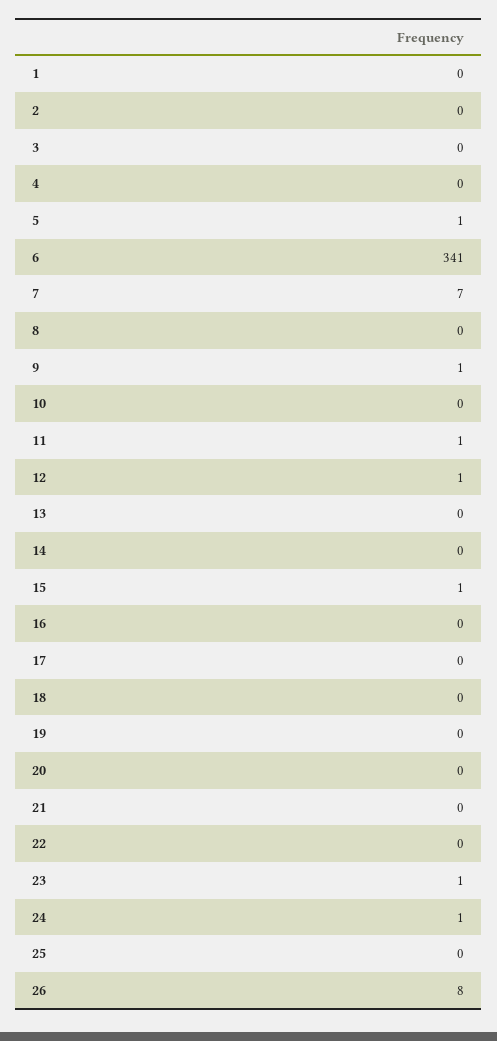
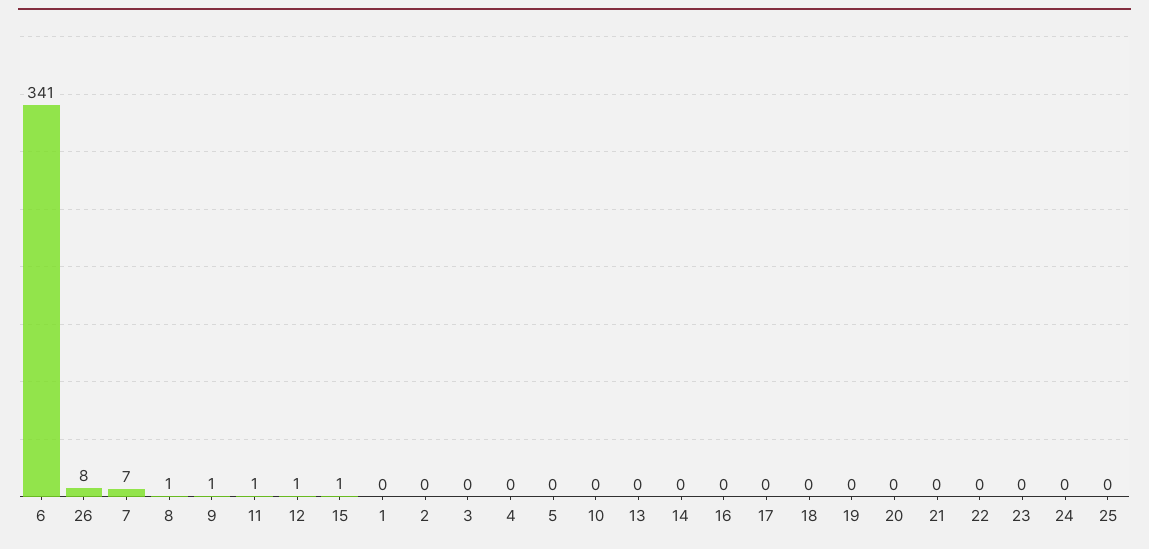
  {
    "1": 0,
    "2": 0,
    "3": 0,
    "4": 0,
-   "5": 1,
+   "5": 0,
    "6": 341,
    "7": 7,
-   "8": 0,
+   "8": 1,
    "9": 1,
    "10": 0,
    "11": 1,
    "12": 1,
    "13": 0,
    "14": 0,
    "15": 1,
    "16": 0,
    "17": 0,
    "18": 0,
    "19": 0,
    "20": 0,
    "21": 0,
    "22": 0,
-   "23": 1,
+   "23": 0,
-   "24": 1,
+   "24": 0,
    "25": 0,
    "26": 8
  }

